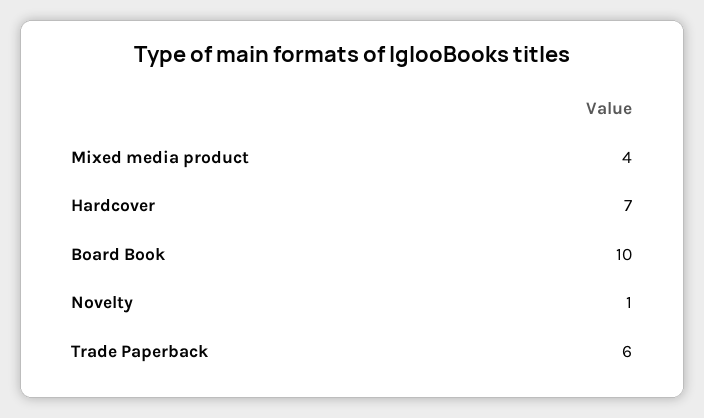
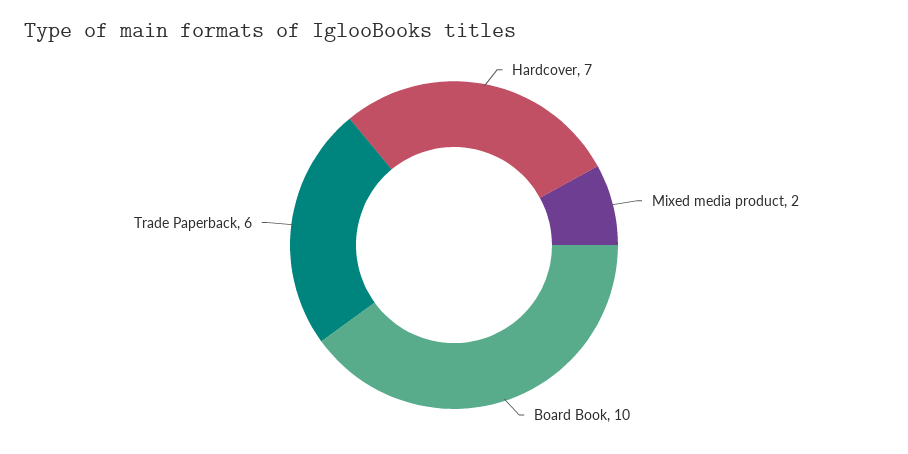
  {
-   "Mixed media product": 4,
+   "Mixed media product": 2,
    "Hardcover": 7,
    "Board Book": 10,
-   "Novelty": 1,
    "Trade Paperback": 6
  }

